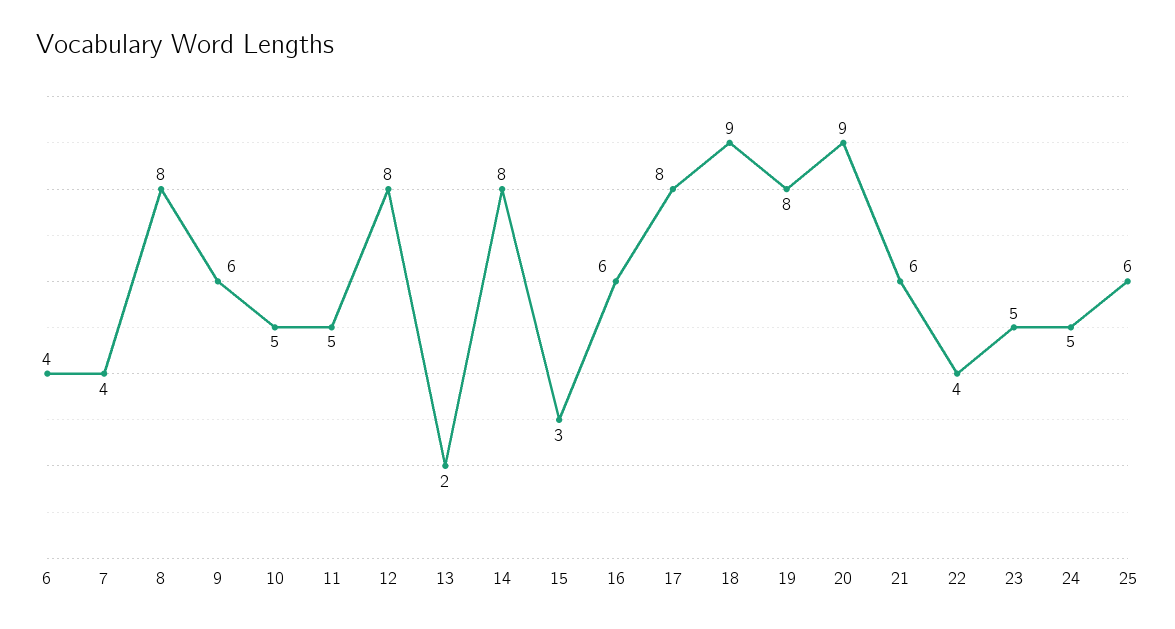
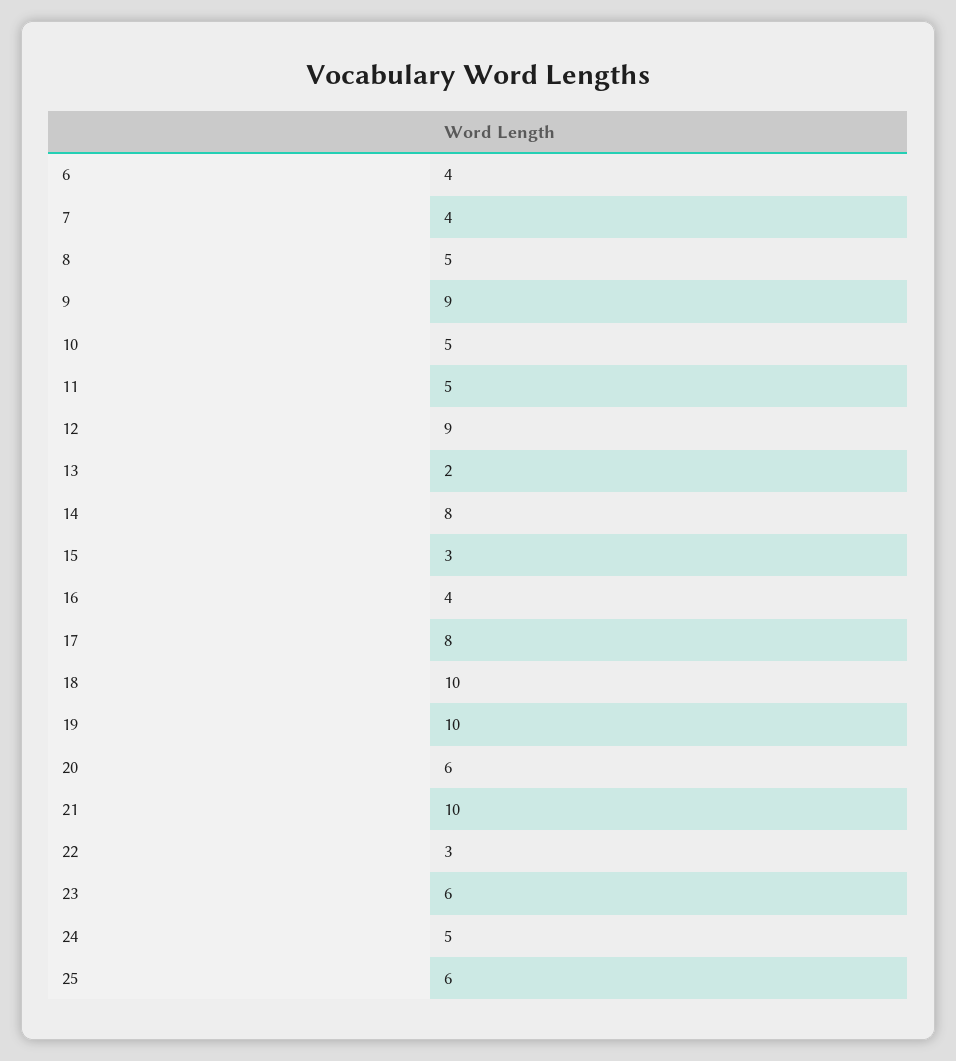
  {
    "6": 4,
    "7": 4,
-   "8": 8,
+   "8": 5,
-   "9": 6,
+   "9": 9,
    "10": 5,
    "11": 5,
-   "12": 8,
+   "12": 9,
    "13": 2,
    "14": 8,
    "15": 3,
-   "16": 6,
+   "16": 4,
    "17": 8,
-   "18": 9,
+   "18": 10,
-   "19": 8,
+   "19": 10,
-   "20": 9,
+   "20": 6,
-   "21": 6,
+   "21": 10,
-   "22": 4,
+   "22": 3,
-   "23": 5,
+   "23": 6,
    "24": 5,
    "25": 6
  }

